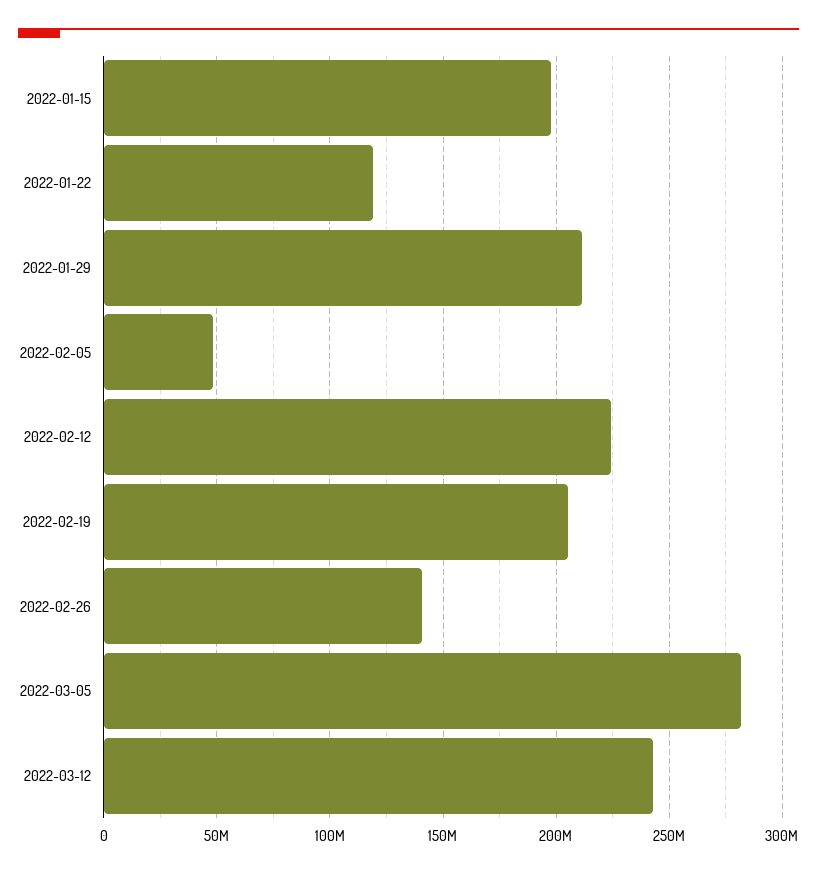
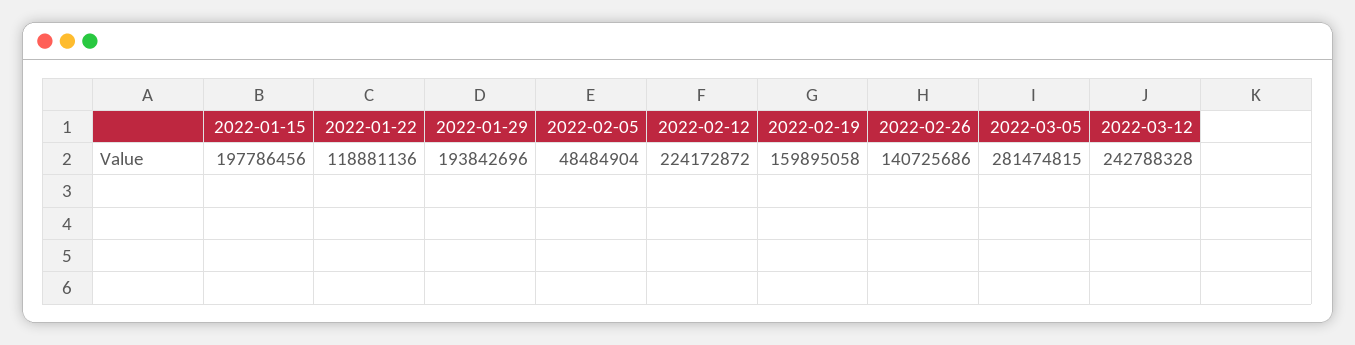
  {
    "2022-01-15": 197786456,
    "2022-01-22": 118881136,
-   "2022-01-29": 210000000,
+   "2022-01-29": 193842696,
    "2022-02-05": 48484904,
    "2022-02-12": 224172872,
-   "2022-02-19": 205000000,
+   "2022-02-19": 159895058,
    "2022-02-26": 140725686,
    "2022-03-05": 281474815,
    "2022-03-12": 242788328
  }

